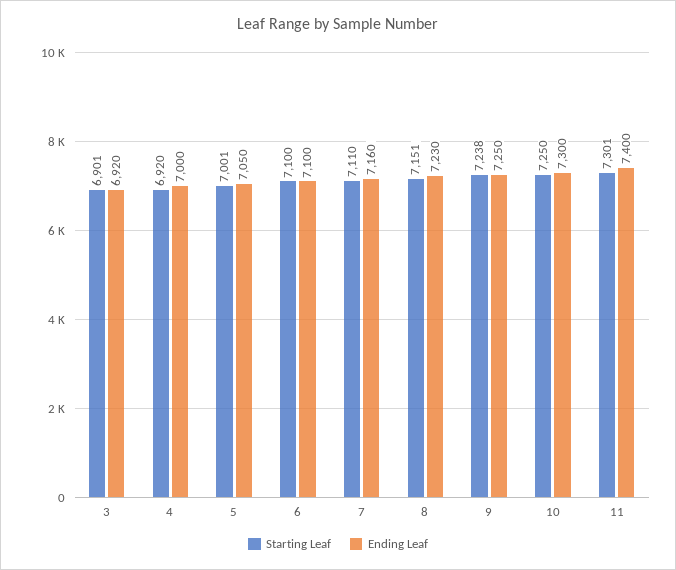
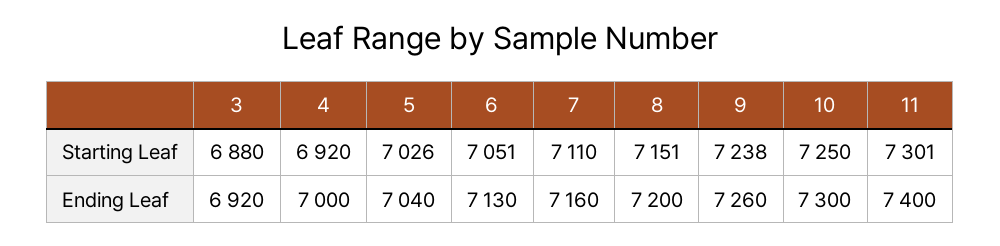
  {
    "Starting Leaf": {
-     "3": 6901,
+     "3": 6880,
      "4": 6920,
-     "5": 7001,
+     "5": 7026,
-     "6": 7100,
+     "6": 7051,
      "7": 7110,
      "8": 7151,
      "9": 7238,
      "10": 7250,
      "11": 7301
    },
    "Ending Leaf": {
      "3": 6920,
      "4": 7000,
-     "5": 7050,
+     "5": 7040,
-     "6": 7100,
+     "6": 7130,
      "7": 7160,
-     "8": 7230,
+     "8": 7200,
-     "9": 7250,
+     "9": 7260,
      "10": 7300,
      "11": 7400
    }
  }

